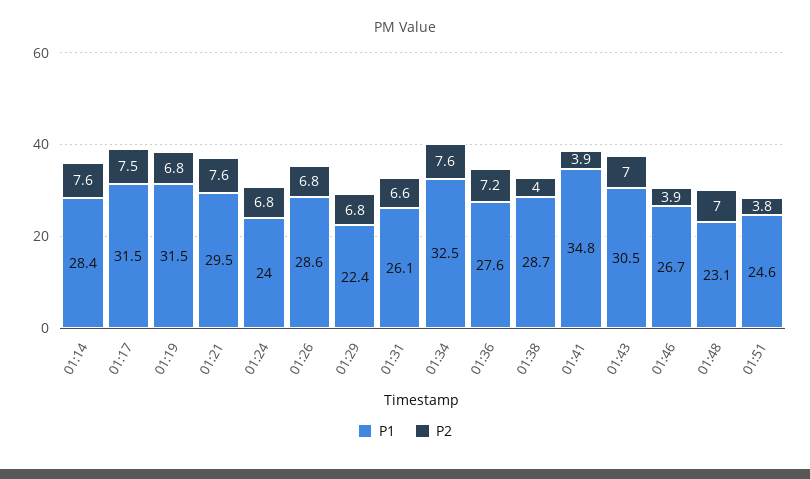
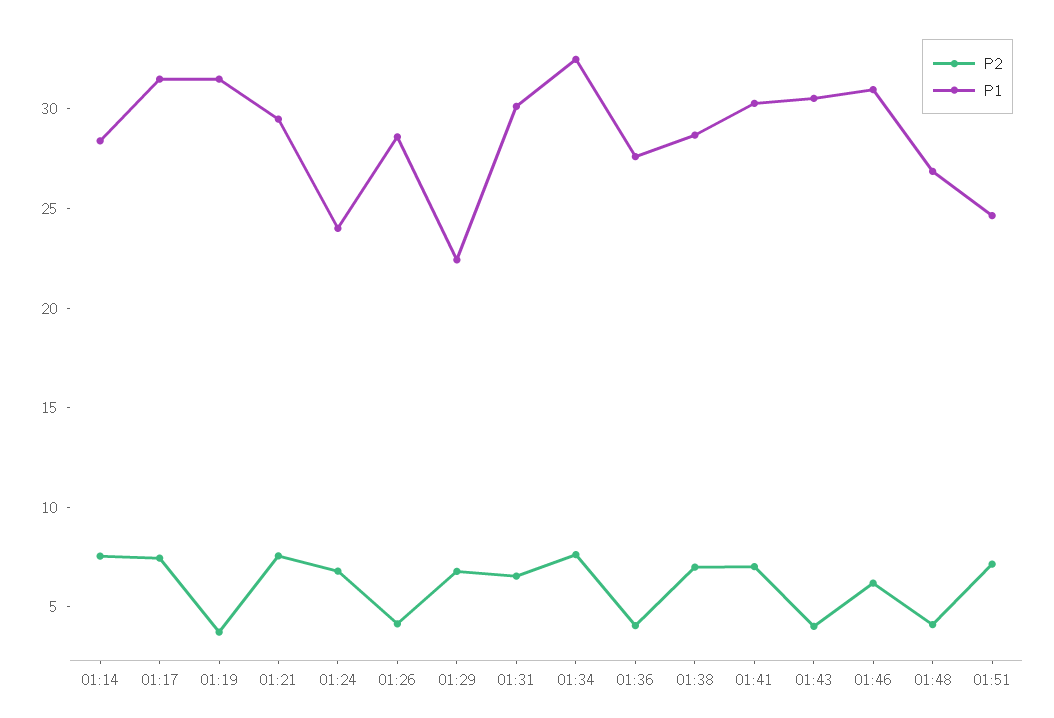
  {
    "P1": {
      "01:14": 28.4,
      "01:17": 31.5,
      "01:19": 31.5,
      "01:21": 29.5,
      "01:24": 24,
      "01:26": 28.6,
      "01:29": 22.4,
-     "01:31": 26.1,
+     "01:31": 30,
      "01:34": 32.5,
      "01:36": 27.6,
      "01:38": 28.7,
-     "01:41": 34.8,
+     "01:41": 30,
      "01:43": 30.5,
-     "01:46": 26.7,
+     "01:46": 31,
-     "01:48": 23.1,
+     "01:48": 27,
      "01:51": 24.6
    },
    "P2": {
      "01:14": 7.6,
      "01:17": 7.5,
-     "01:19": 6.8,
+     "01:19": 4,
      "01:21": 7.6,
      "01:24": 6.8,
-     "01:26": 6.8,
+     "01:26": 4,
      "01:29": 6.8,
      "01:31": 6.6,
      "01:34": 7.6,
-     "01:36": 7.2,
+     "01:36": 4,
-     "01:38": 4,
+     "01:38": 7,
-     "01:41": 3.9,
+     "01:41": 7,
-     "01:43": 7,
+     "01:43": 4,
-     "01:46": 3.9,
+     "01:46": 6,
-     "01:48": 7,
+     "01:48": 4,
-     "01:51": 3.8
+     "01:51": 7
    }
  }

